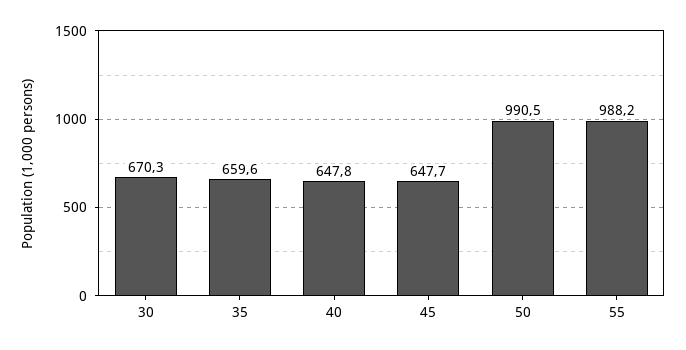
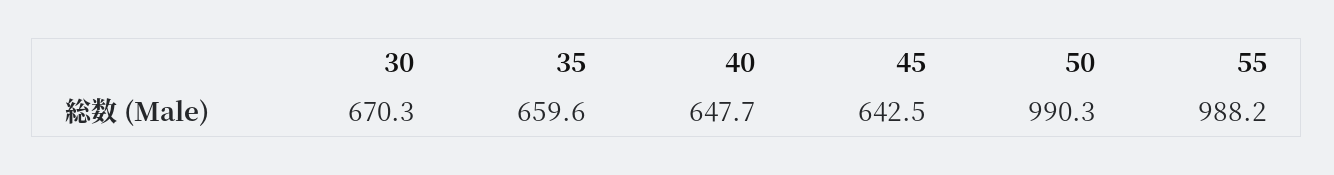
  {
    "30": 670.3,
    "35": 659.6,
-   "40": 647.8,
+   "40": 647.7,
-   "45": 647.7,
+   "45": 642.5,
-   "50": 990.5,
+   "50": 990.3,
    "55": 988.2
  }

